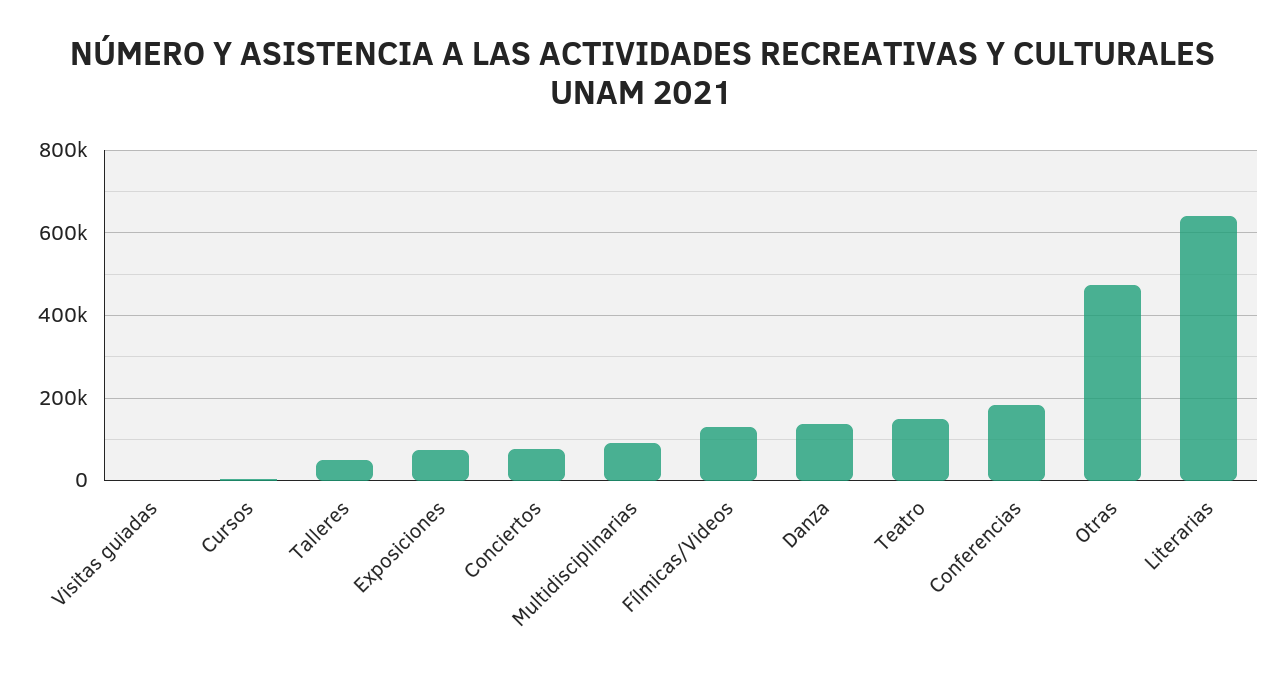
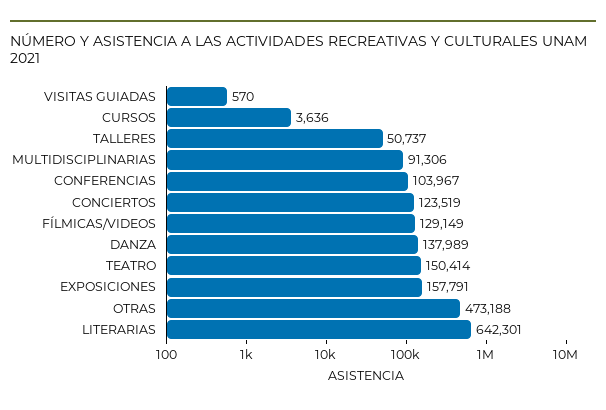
  {
    "Visitas guiadas": 570,
    "Cursos": 3636,
    "Talleres": 50737,
-   "Exposiciones": 80000,
+   "Exposiciones": 157791,
-   "Conciertos": 80000,
+   "Conciertos": 123519,
    "Multidisciplinarias": 91306,
    "Fílmicas/Videos": 129149,
    "Danza": 137989,
    "Teatro": 150414,
-   "Conferencias": 180000,
+   "Conferencias": 103967,
    "Otras": 473188,
    "Literarias": 642301
  }

